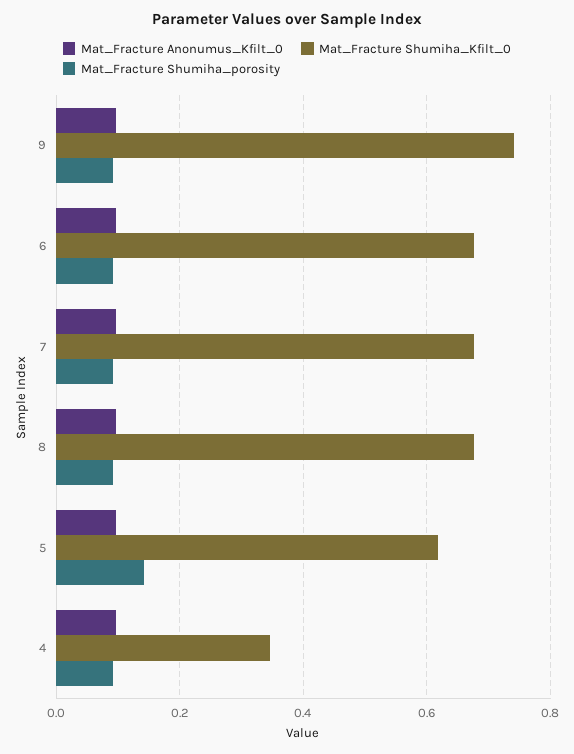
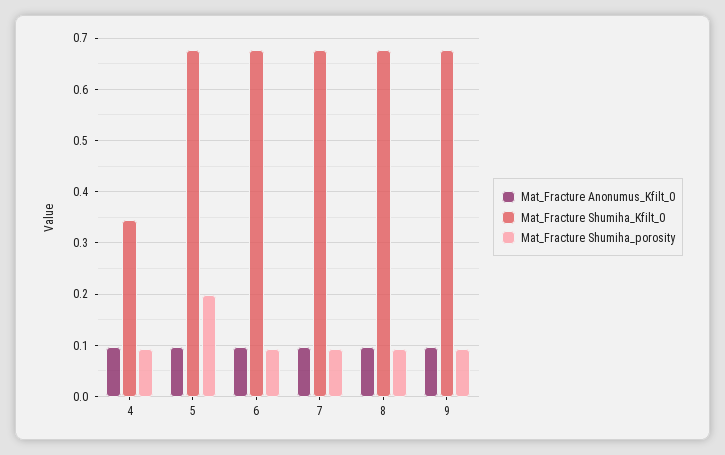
  {
    "Mat_Fracture Anonumus_Kfilt_0": {
      "9": 0.1,
      "6": 0.1,
      "7": 0.1,
      "8": 0.1,
      "5": 0.1,
      "4": 0.1
    },
    "Mat_Fracture Shumiha_Kfilt_0": {
-     "9": 0.74,
+     "9": 0.68,
      "6": 0.68,
      "7": 0.68,
      "8": 0.68,
-     "5": 0.62,
+     "5": 0.68,
      "4": 0.34
    },
    "Mat_Fracture Shumiha_porosity": {
      "9": 0.1,
      "6": 0.1,
      "7": 0.1,
      "8": 0.1,
-     "5": 0.14,
+     "5": 0.2,
      "4": 0.1
    }
  }

